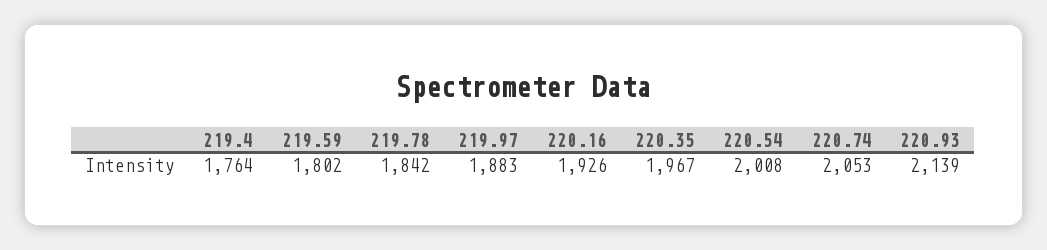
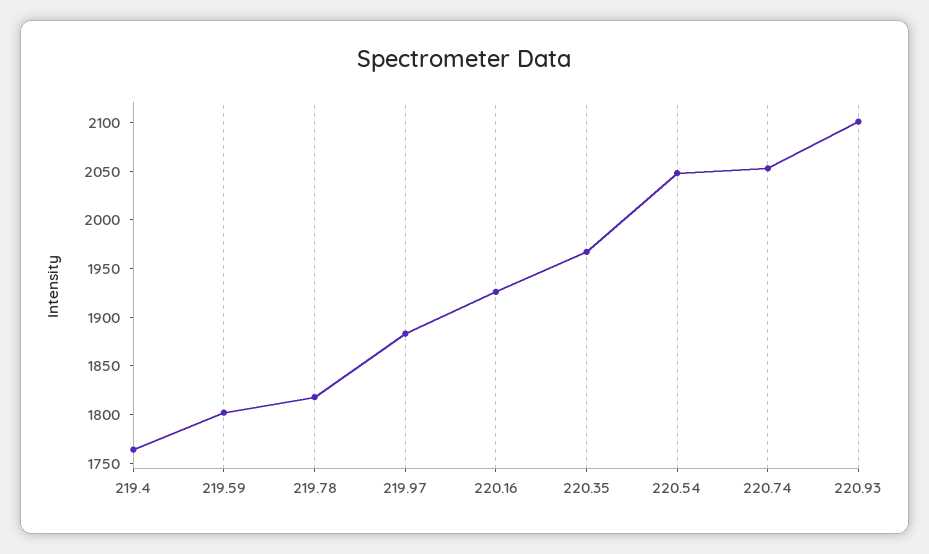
  {
    "219.4": 1764,
    "219.59": 1802,
-   "219.78": 1842,
+   "219.78": 1820,
    "219.97": 1883,
    "220.16": 1926,
    "220.35": 1967,
-   "220.54": 2008,
+   "220.54": 2050,
    "220.74": 2053,
-   "220.93": 2139
+   "220.93": 2100
  }

